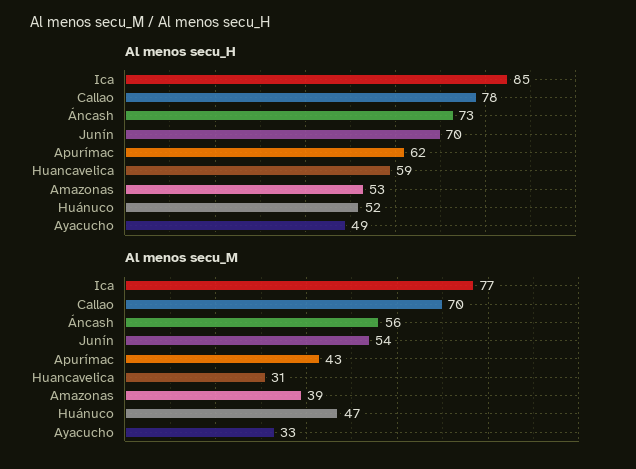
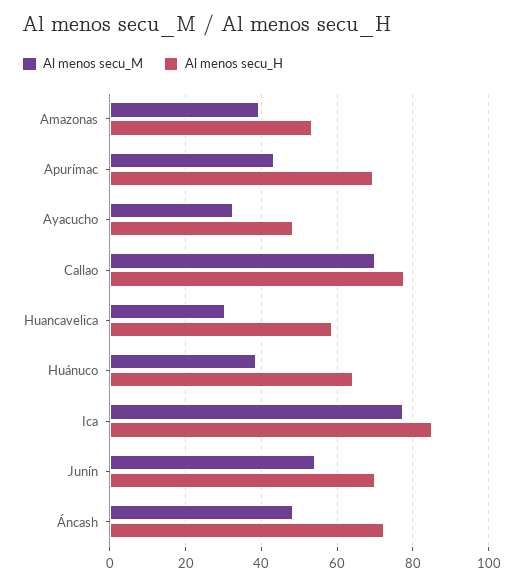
  {
    "Al menos secu_H": {
      "Ica": 85,
      "Callao": 78,
      "Áncash": 73,
      "Junín": 70,
-     "Apurímac": 62,
+     "Apurímac": 70,
      "Huancavelica": 59,
      "Amazonas": 53,
-     "Huánuco": 52,
+     "Huánuco": 64,
      "Ayacucho": 49
    },
    "Al menos secu_M": {
      "Ica": 77,
      "Callao": 70,
-     "Áncash": 56,
+     "Áncash": 48,
      "Junín": 54,
      "Apurímac": 43,
      "Huancavelica": 31,
      "Amazonas": 39,
-     "Huánuco": 47,
+     "Huánuco": 38,
      "Ayacucho": 33
    }
  }

